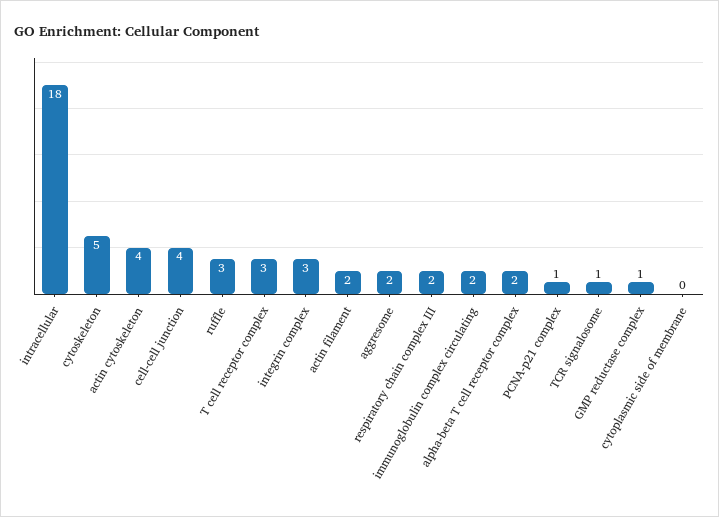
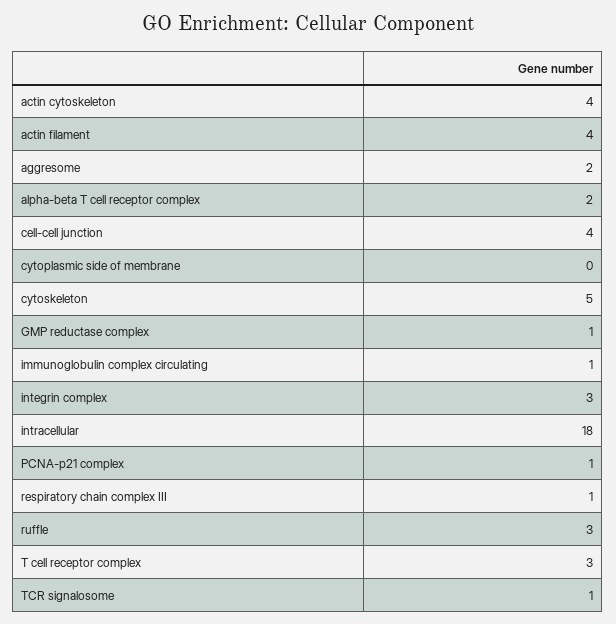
  {
    "intracellular": 18,
    "cytoskeleton": 5,
    "actin cytoskeleton": 4,
    "cell-cell junction": 4,
    "ruffle": 3,
    "T cell receptor complex": 3,
    "integrin complex": 3,
-   "actin filament": 2,
+   "actin filament": 4,
    "aggresome": 2,
-   "respiratory chain complex III": 2,
+   "respiratory chain complex III": 1,
-   "immunoglobulin complex circulating": 2,
+   "immunoglobulin complex circulating": 1,
    "alpha-beta T cell receptor complex": 2,
    "PCNA-p21 complex": 1,
    "TCR signalosome": 1,
    "GMP reductase complex": 1,
    "cytoplasmic side of membrane": 0
  }

